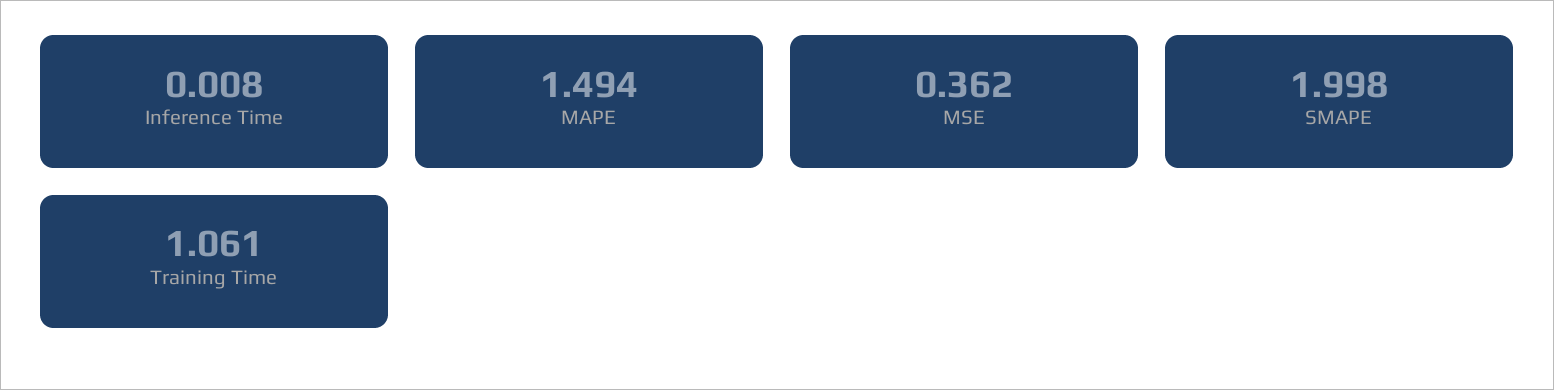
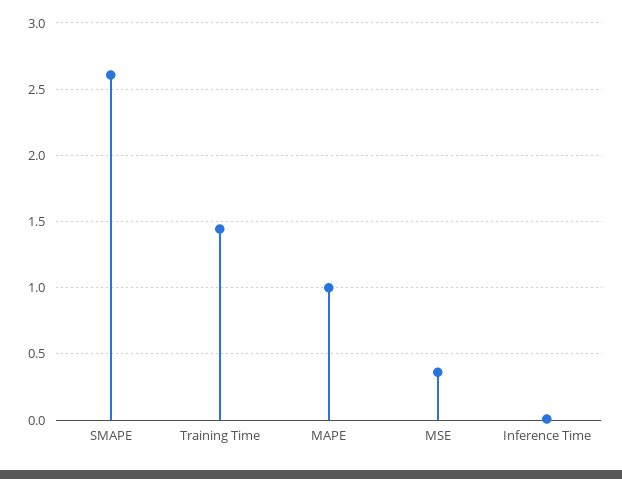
  {
    "Inference Time": 0.008,
-   "MAPE": 1.494,
+   "MAPE": 1,
    "MSE": 0.362,
-   "SMAPE": 1.998,
+   "SMAPE": 2.6,
-   "Training Time": 1.061
+   "Training Time": 1.45
  }

